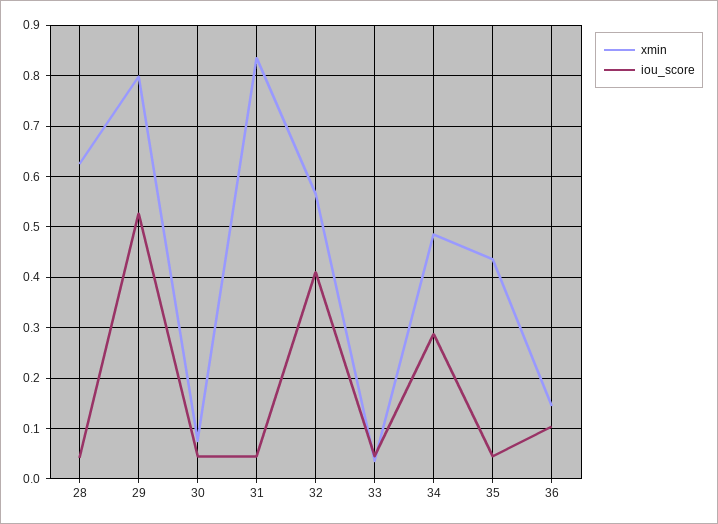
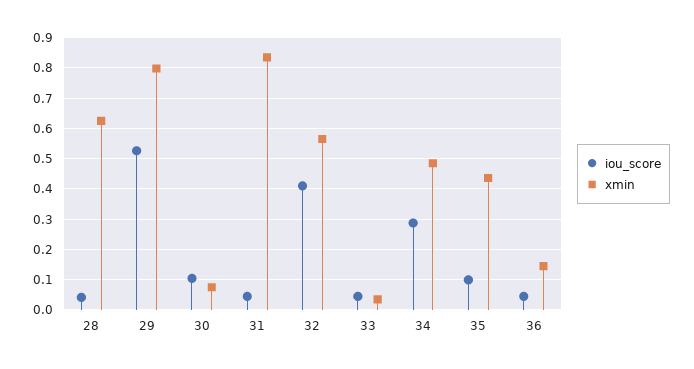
  {
    "xmin": {
      "28": 0.62,
      "29": 0.8,
      "30": 0.08,
      "31": 0.84,
      "32": 0.56,
      "33": 0.04,
      "34": 0.48,
      "35": 0.44,
      "36": 0.14
    },
    "iou_score": {
      "28": 0.04,
      "29": 0.52,
-     "30": 0.04,
+     "30": 0.1,
      "31": 0.04,
      "32": 0.42,
      "33": 0.04,
      "34": 0.28,
-     "35": 0.04,
+     "35": 0.1,
-     "36": 0.1
+     "36": 0.04
    }
  }

